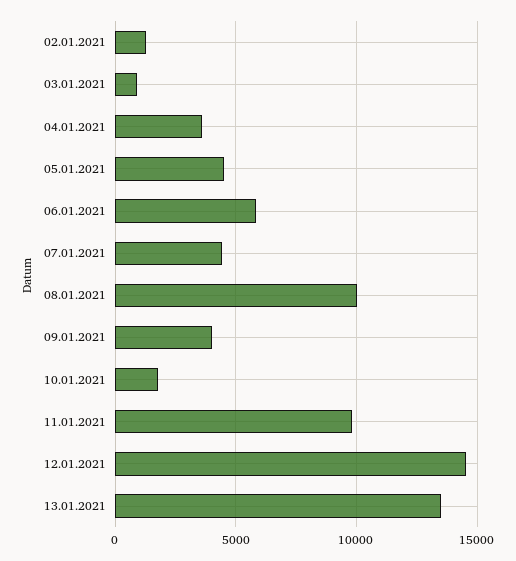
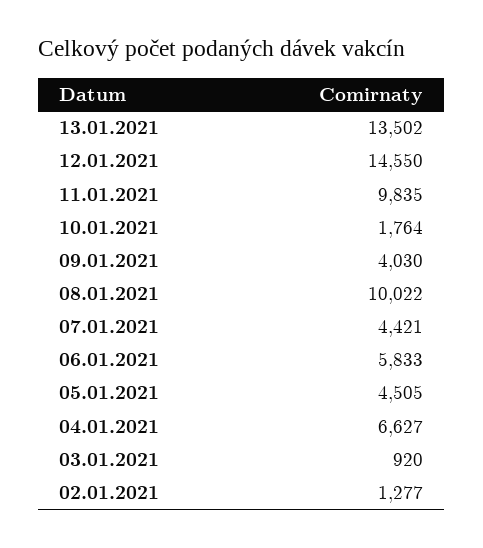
  {
    "02.01.2021": 1277,
    "03.01.2021": 920,
-   "04.01.2021": 3500,
+   "04.01.2021": 6627,
    "05.01.2021": 4505,
    "06.01.2021": 5833,
    "07.01.2021": 4421,
    "08.01.2021": 10022,
    "09.01.2021": 4030,
    "10.01.2021": 1764,
    "11.01.2021": 9835,
    "12.01.2021": 14550,
    "13.01.2021": 13502
  }

